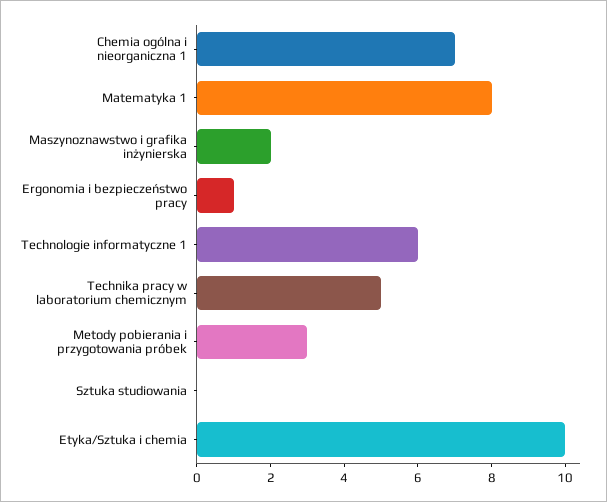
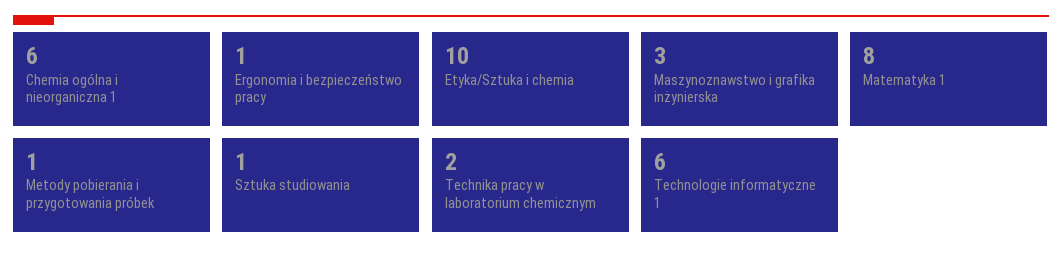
  {
-   "Chemia ogólna i nieorganiczna 1": 7,
+   "Chemia ogólna i nieorganiczna 1": 6,
    "Matematyka 1": 8,
-   "Maszynoznawstwo i grafika inżynierska": 2,
+   "Maszynoznawstwo i grafika inżynierska": 3,
    "Ergonomia i bezpieczeństwo pracy": 1,
    "Technologie informatyczne 1": 6,
-   "Technika pracy w laboratorium chemicznym": 5,
+   "Technika pracy w laboratorium chemicznym": 2,
-   "Metody pobierania i przygotowania próbek": 3,
+   "Metody pobierania i przygotowania próbek": 1,
-   "Sztuka studiowania": 0,
+   "Sztuka studiowania": 1,
    "Etyka/Sztuka i chemia": 10
  }

